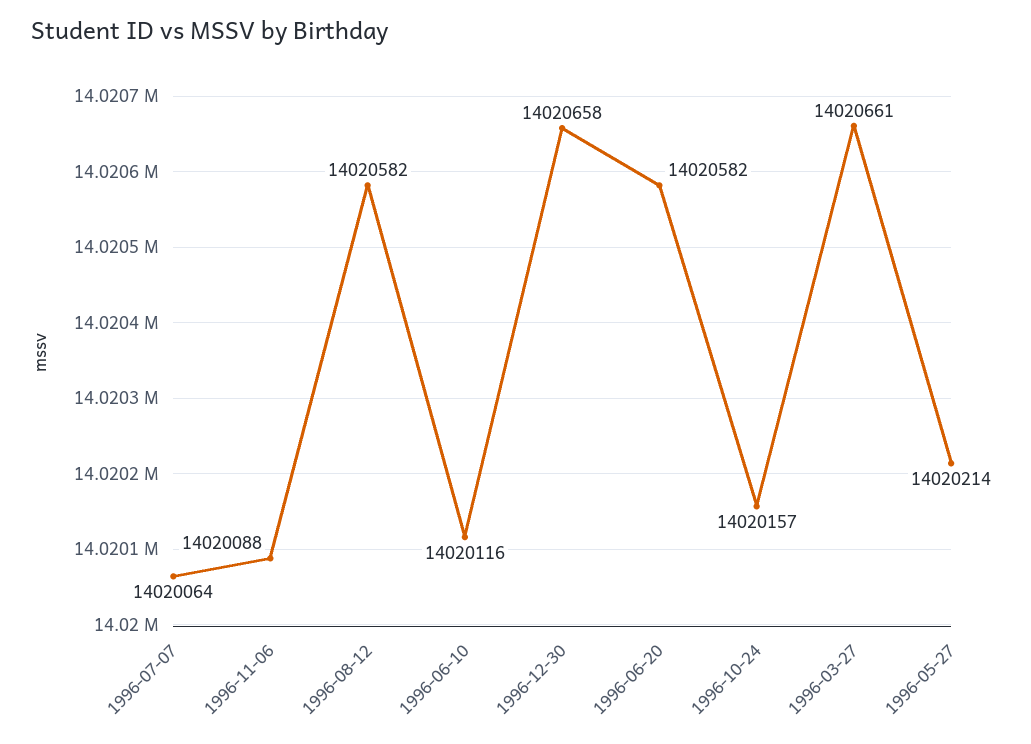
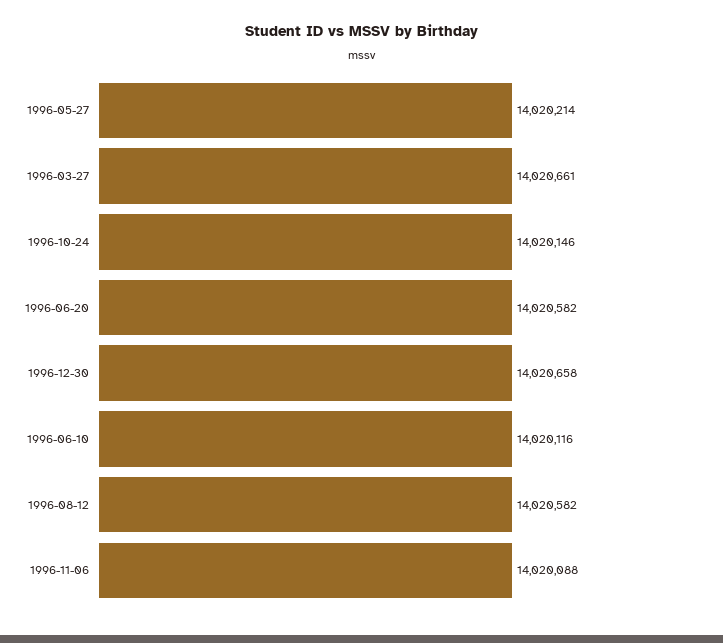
  {
-   "1996-07-07": 14020064,
    "1996-11-06": 14020088,
    "1996-08-12": 14020582,
    "1996-06-10": 14020116,
    "1996-12-30": 14020658,
    "1996-06-20": 14020582,
-   "1996-10-24": 14020157,
+   "1996-10-24": 14020146,
    "1996-03-27": 14020661,
    "1996-05-27": 14020214
  }

